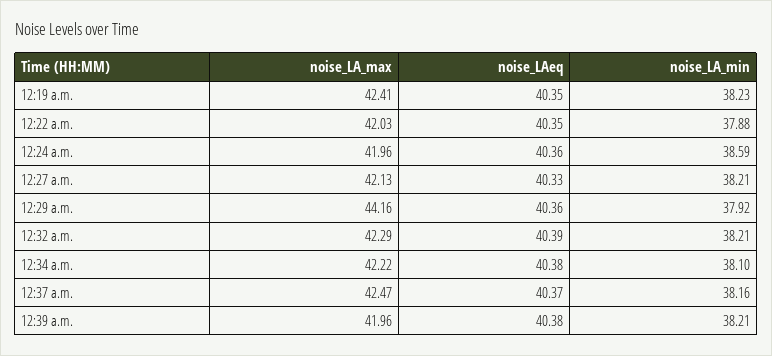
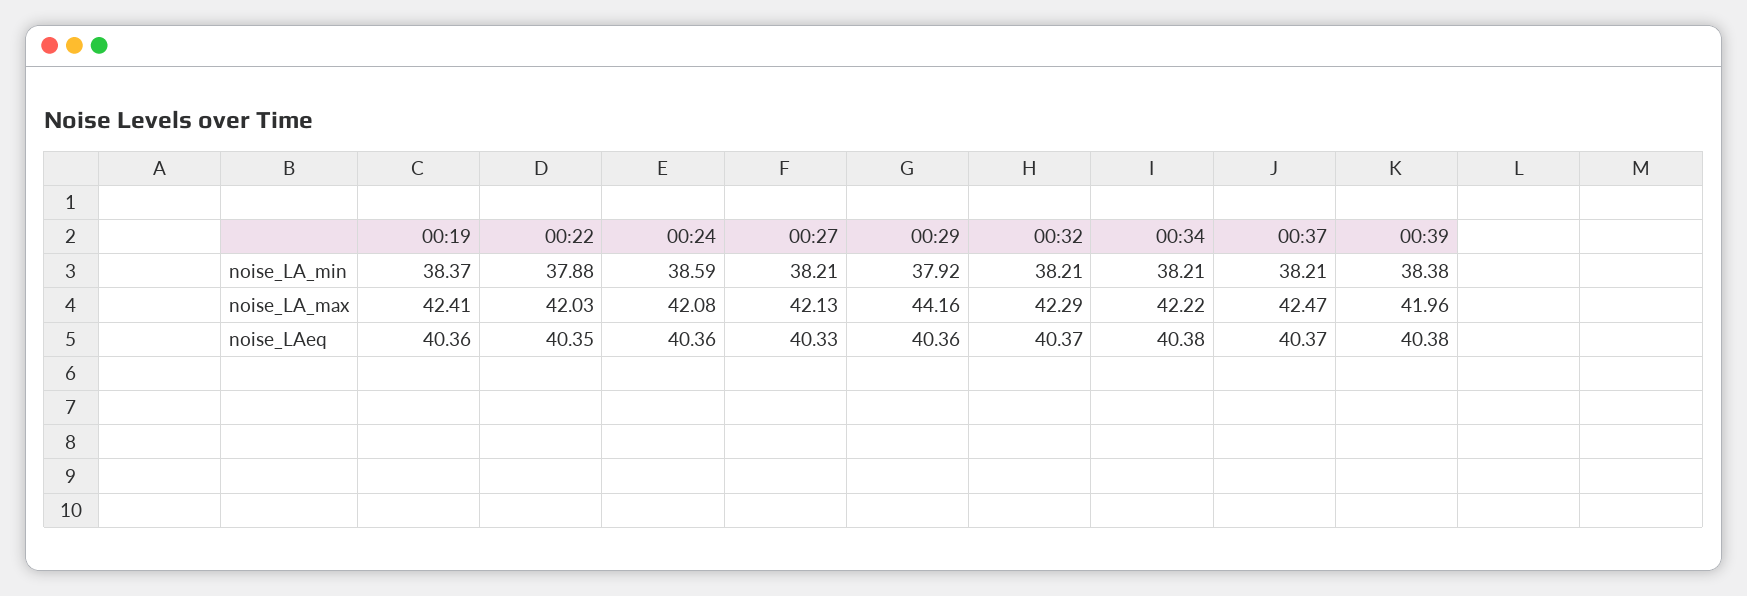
  {
    "noise_LA_max": {
      "12:19 a.m.": 42.41,
      "12:22 a.m.": 42.03,
-     "12:24 a.m.": 41.96,
+     "12:24 a.m.": 42.08,
      "12:27 a.m.": 42.13,
      "12:29 a.m.": 44.16,
      "12:32 a.m.": 42.29,
      "12:34 a.m.": 42.22,
      "12:37 a.m.": 42.47,
      "12:39 a.m.": 41.96
    },
    "noise_LAeq": {
-     "12:19 a.m.": 40.35,
+     "12:19 a.m.": 40.36,
      "12:22 a.m.": 40.35,
      "12:24 a.m.": 40.36,
      "12:27 a.m.": 40.33,
      "12:29 a.m.": 40.36,
-     "12:32 a.m.": 40.39,
+     "12:32 a.m.": 40.37,
      "12:34 a.m.": 40.38,
      "12:37 a.m.": 40.37,
      "12:39 a.m.": 40.38
    },
    "noise_LA_min": {
-     "12:19 a.m.": 38.23,
+     "12:19 a.m.": 38.37,
      "12:22 a.m.": 37.88,
      "12:24 a.m.": 38.59,
      "12:27 a.m.": 38.21,
      "12:29 a.m.": 37.92,
      "12:32 a.m.": 38.21,
-     "12:34 a.m.": 38.1,
+     "12:34 a.m.": 38.21,
-     "12:37 a.m.": 38.16,
+     "12:37 a.m.": 38.21,
-     "12:39 a.m.": 38.21
+     "12:39 a.m.": 38.38
    }
  }

